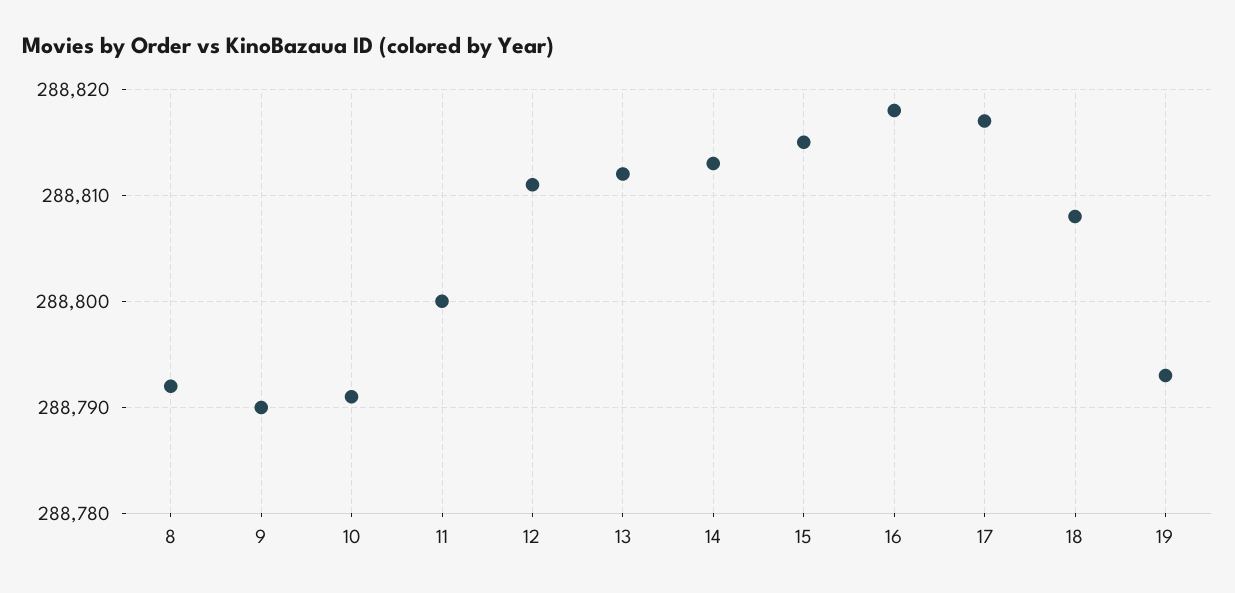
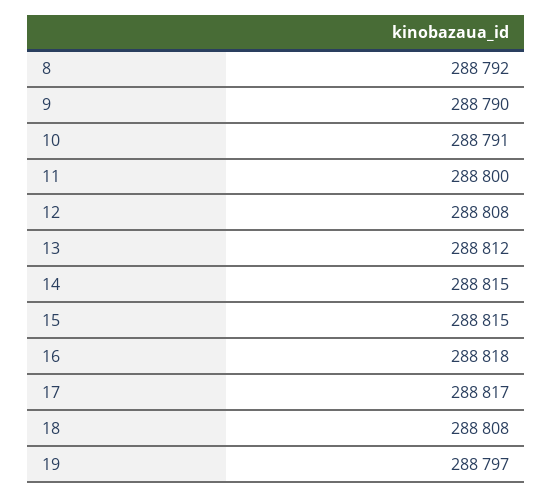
  {
    "8": 288792,
    "9": 288790,
    "10": 288791,
    "11": 288800,
-   "12": 288811,
+   "12": 288808,
    "13": 288812,
-   "14": 288813,
+   "14": 288815,
    "15": 288815,
    "16": 288818,
    "17": 288817,
    "18": 288808,
-   "19": 288793
+   "19": 288797
  }

